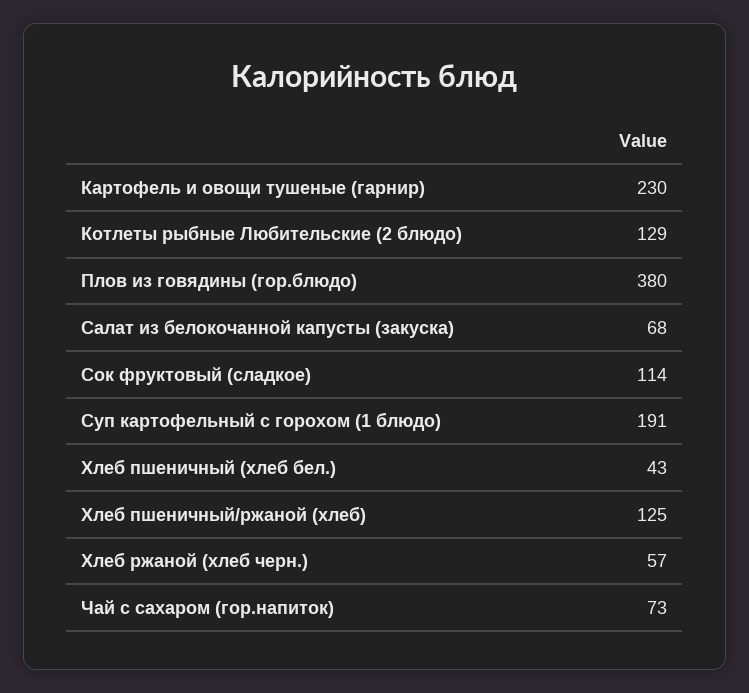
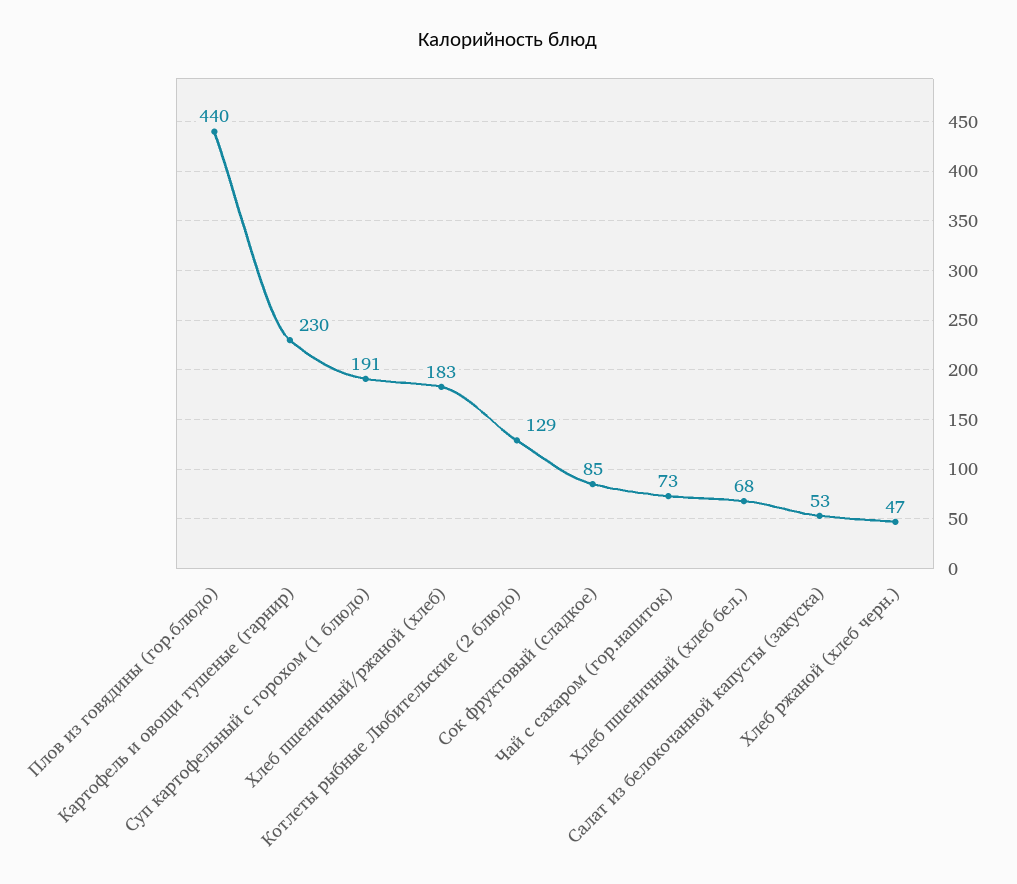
  {
    "Картофель и овощи тушеные (гарнир)": 230,
    "Котлеты рыбные Любительские (2 блюдо)": 129,
-   "Плов из говядины (гор.блюдо)": 380,
+   "Плов из говядины (гор.блюдо)": 440,
-   "Салат из белокочанной капусты (закуска)": 68,
+   "Салат из белокочанной капусты (закуска)": 53,
-   "Сок фруктовый (сладкое)": 114,
+   "Сок фруктовый (сладкое)": 85,
    "Суп картофельный с горохом (1 блюдо)": 191,
-   "Хлеб пшеничный (хлеб бел.)": 43,
+   "Хлеб пшеничный (хлеб бел.)": 68,
-   "Хлеб пшеничный/ржаной (хлеб)": 125,
+   "Хлеб пшеничный/ржаной (хлеб)": 183,
-   "Хлеб ржаной (хлеб черн.)": 57,
+   "Хлеб ржаной (хлеб черн.)": 47,
    "Чай с сахаром (гор.напиток)": 73
  }

